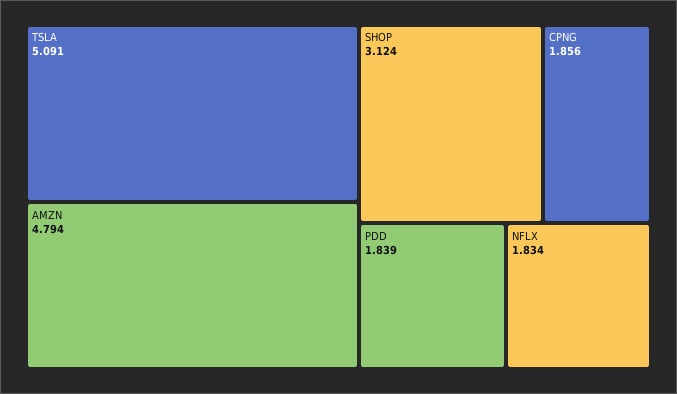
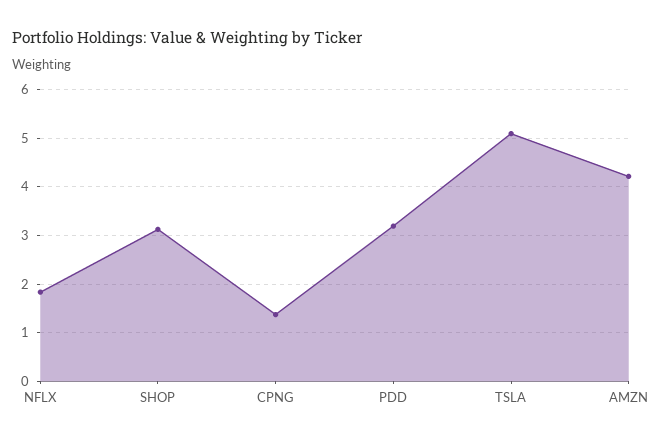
  {
    "TSLA": 5.091,
-   "AMZN": 4.794,
+   "AMZN": 4.2,
    "SHOP": 3.124,
-   "CPNG": 1.856,
+   "CPNG": 1.4,
-   "PDD": 1.839,
+   "PDD": 3.2,
    "NFLX": 1.834
  }

